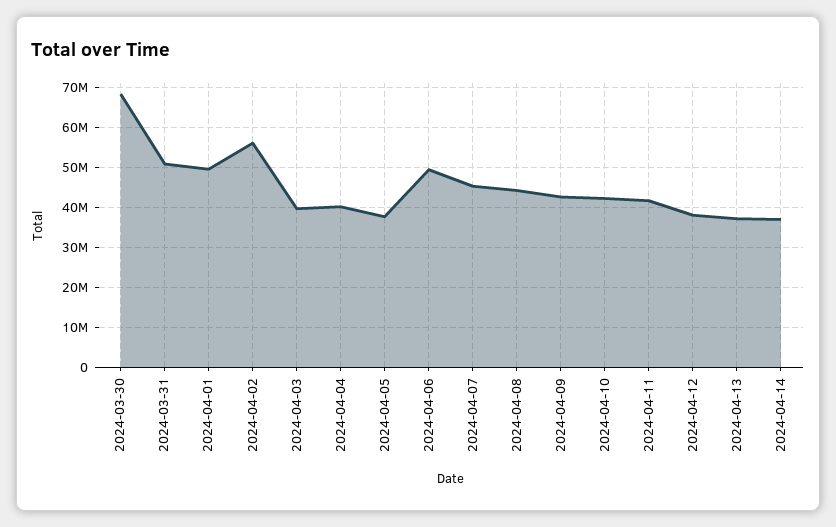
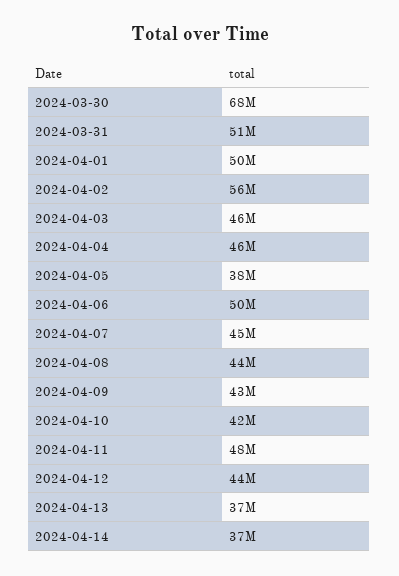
  {
    "2024-03-30": 68000000,
    "2024-03-31": 51000000,
    "2024-04-01": 50000000,
    "2024-04-02": 56000000,
-   "2024-04-03": 40000000,
+   "2024-04-03": 46000000,
-   "2024-04-04": 40000000,
+   "2024-04-04": 46000000,
    "2024-04-05": 38000000,
    "2024-04-06": 50000000,
    "2024-04-07": 45000000,
    "2024-04-08": 44000000,
    "2024-04-09": 43000000,
    "2024-04-10": 42000000,
-   "2024-04-11": 42000000,
+   "2024-04-11": 48000000,
-   "2024-04-12": 38000000,
+   "2024-04-12": 44000000,
    "2024-04-13": 37000000,
    "2024-04-14": 37000000
  }

